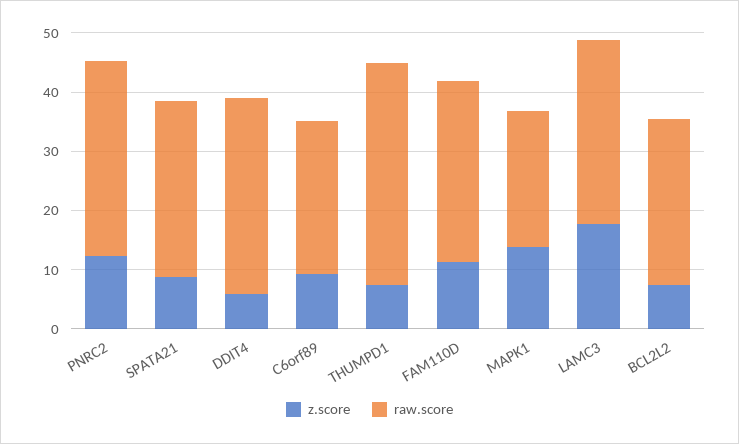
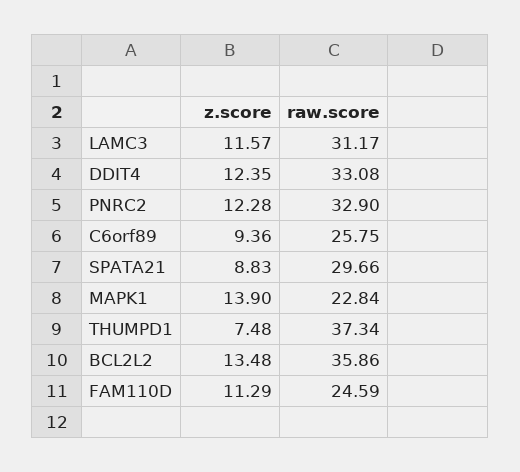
  {
    "z.score": {
      "PNRC2": 12.28,
      "SPATA21": 8.83,
-     "DDIT4": 6,
+     "DDIT4": 12.35,
      "C6orf89": 9.36,
      "THUMPD1": 7.48,
      "FAM110D": 11.29,
      "MAPK1": 13.9,
-     "LAMC3": 18,
+     "LAMC3": 11.57,
-     "BCL2L2": 8
+     "BCL2L2": 13.48
    },
    "raw.score": {
      "PNRC2": 32.9,
      "SPATA21": 29.66,
      "DDIT4": 33.08,
      "C6orf89": 25.75,
      "THUMPD1": 37.34,
-     "FAM110D": 30,
+     "FAM110D": 24.59,
      "MAPK1": 22.84,
      "LAMC3": 31.17,
-     "BCL2L2": 28
+     "BCL2L2": 35.86
    }
  }

